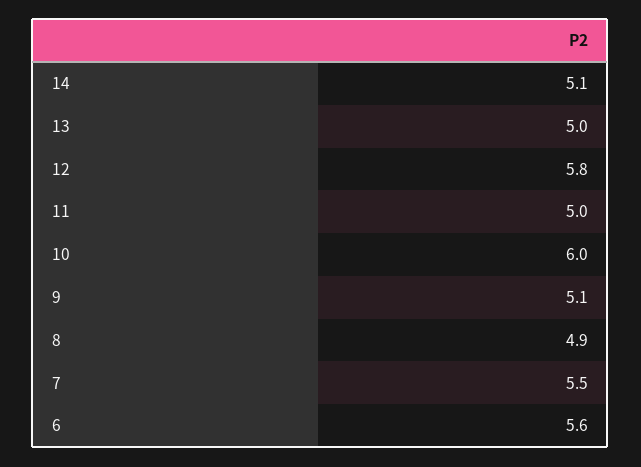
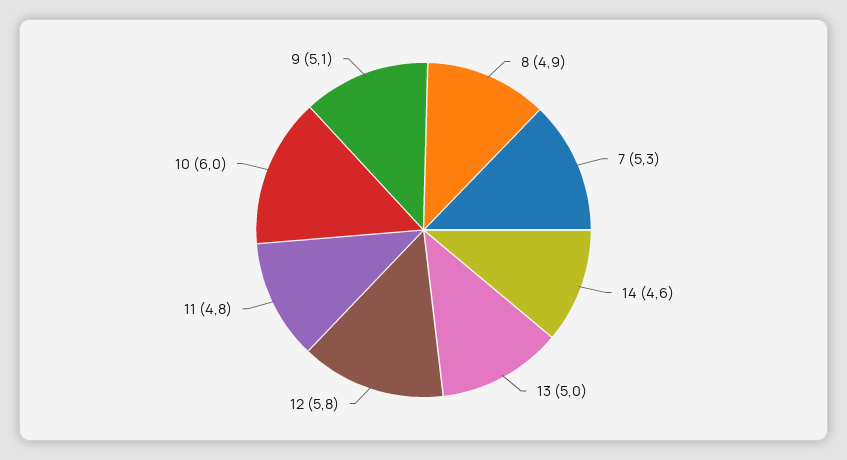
  {
-   "14": 5.1,
+   "14": 4.6,
    "13": 5,
    "12": 5.8,
-   "11": 5,
+   "11": 4.8,
    "10": 6,
    "9": 5.1,
    "8": 4.9,
-   "7": 5.5,
+   "7": 5.3
-   "6": 5.6
  }

